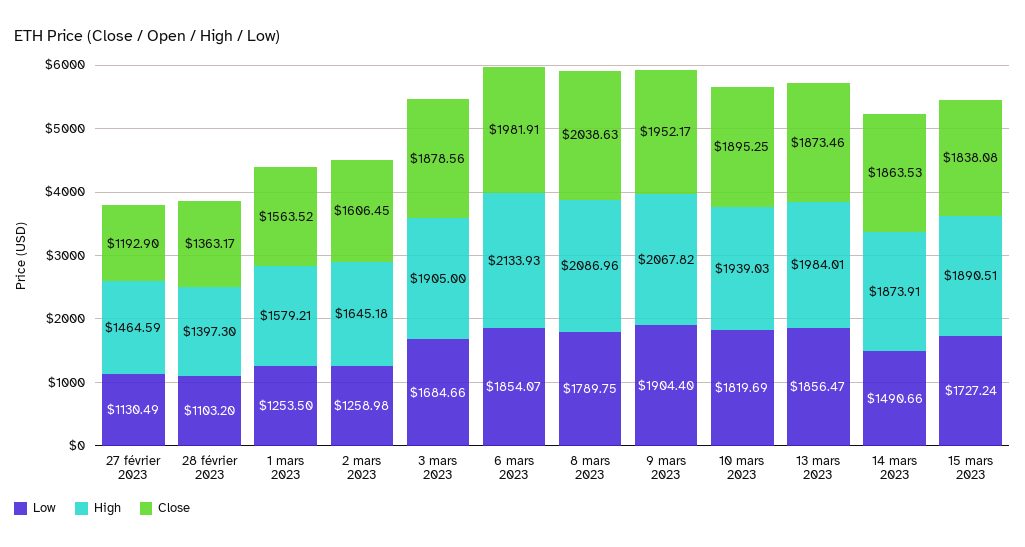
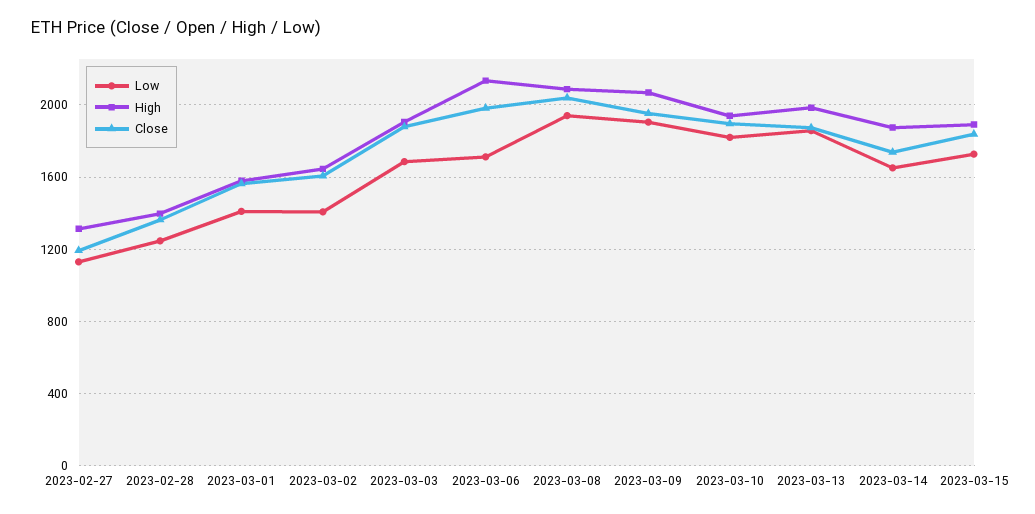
  {
    "Low": {
      "27 février 2023": 1130.49,
-     "28 février 2023": 1103.2,
+     "28 février 2023": 1250,
-     "1 mars 2023": 1253.5,
+     "1 mars 2023": 1400,
-     "2 mars 2023": 1258.98,
+     "2 mars 2023": 1400,
      "3 mars 2023": 1684.66,
-     "6 mars 2023": 1854.07,
+     "6 mars 2023": 1700,
-     "8 mars 2023": 1789.75,
+     "8 mars 2023": 1950,
      "9 mars 2023": 1904.4,
      "10 mars 2023": 1819.69,
      "13 mars 2023": 1856.47,
-     "14 mars 2023": 1490.66,
+     "14 mars 2023": 1650,
      "15 mars 2023": 1727.24
    },
    "High": {
-     "27 février 2023": 1464.59,
+     "27 février 2023": 1300,
      "28 février 2023": 1397.3,
      "1 mars 2023": 1579.21,
      "2 mars 2023": 1645.18,
      "3 mars 2023": 1905,
      "6 mars 2023": 2133.93,
      "8 mars 2023": 2086.96,
      "9 mars 2023": 2067.82,
      "10 mars 2023": 1939.03,
      "13 mars 2023": 1984.01,
      "14 mars 2023": 1873.91,
      "15 mars 2023": 1890.51
    },
    "Close": {
      "27 février 2023": 1192.9,
      "28 février 2023": 1363.17,
      "1 mars 2023": 1563.52,
      "2 mars 2023": 1606.45,
      "3 mars 2023": 1878.56,
      "6 mars 2023": 1981.91,
      "8 mars 2023": 2038.63,
      "9 mars 2023": 1952.17,
      "10 mars 2023": 1895.25,
      "13 mars 2023": 1873.46,
-     "14 mars 2023": 1863.53,
+     "14 mars 2023": 1750,
      "15 mars 2023": 1838.08
    }
  }

